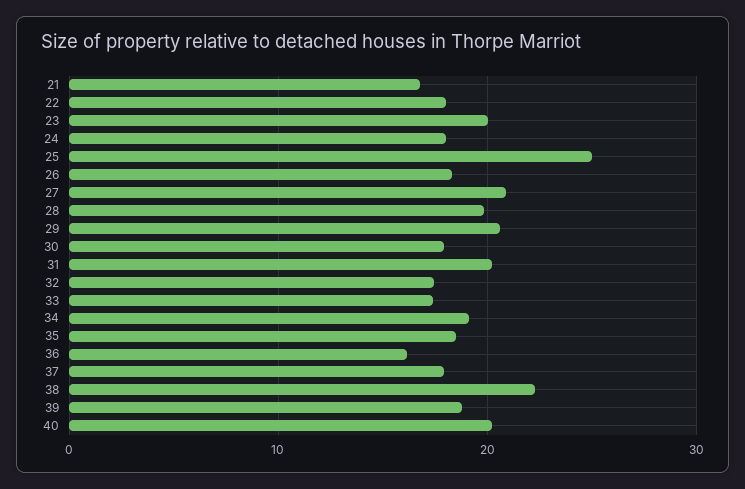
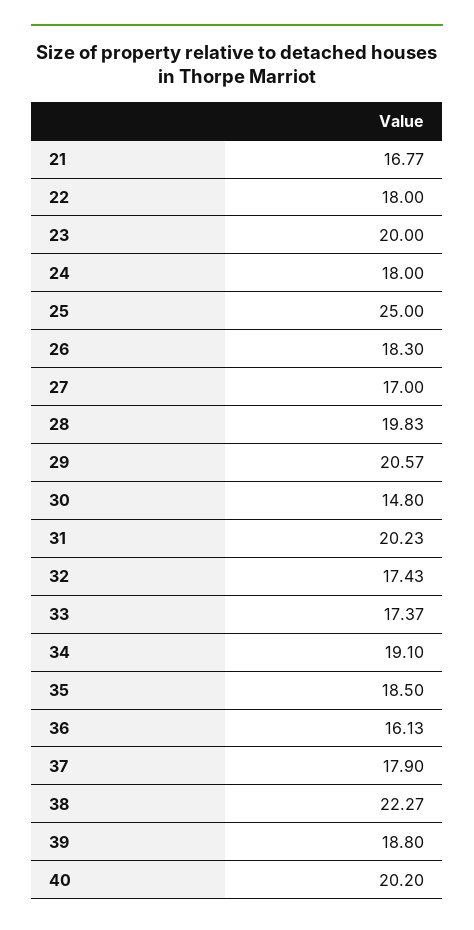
  {
    "21": 16.77,
    "22": 18,
    "23": 20,
    "24": 18,
    "25": 25,
    "26": 18.3,
-   "27": 21,
+   "27": 17,
    "28": 19.83,
    "29": 20.57,
-   "30": 18,
+   "30": 14.8,
    "31": 20.23,
    "32": 17.43,
    "33": 17.37,
    "34": 19.1,
    "35": 18.5,
    "36": 16.13,
    "37": 17.9,
    "38": 22.27,
    "39": 18.8,
    "40": 20.2
  }

